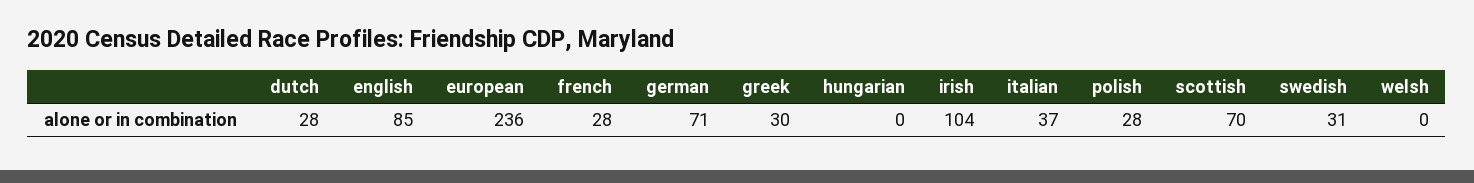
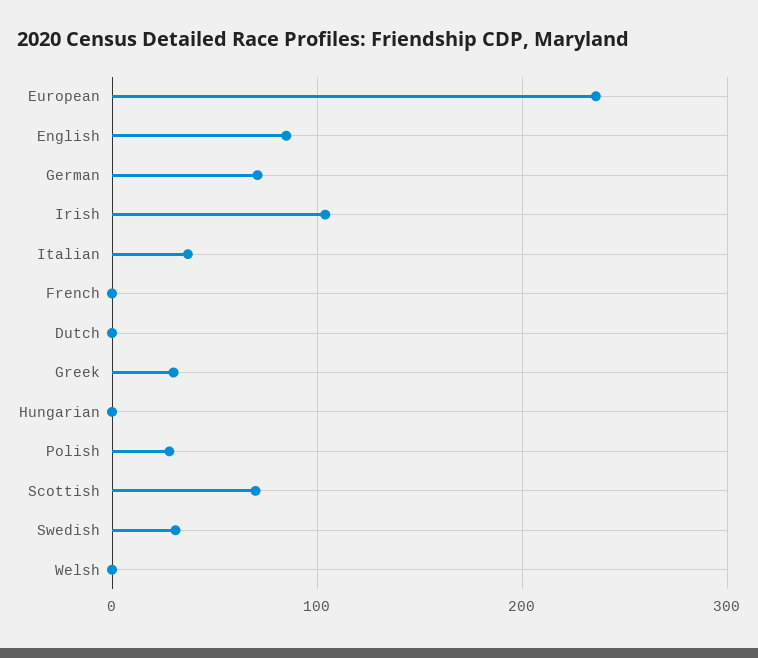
  {
-   "dutch": 28,
+   "dutch": 0,
    "english": 85,
    "european": 236,
-   "french": 28,
+   "french": 0,
    "german": 71,
    "greek": 30,
    "hungarian": 0,
    "irish": 104,
    "italian": 37,
    "polish": 28,
    "scottish": 70,
    "swedish": 31,
    "welsh": 0
  }

